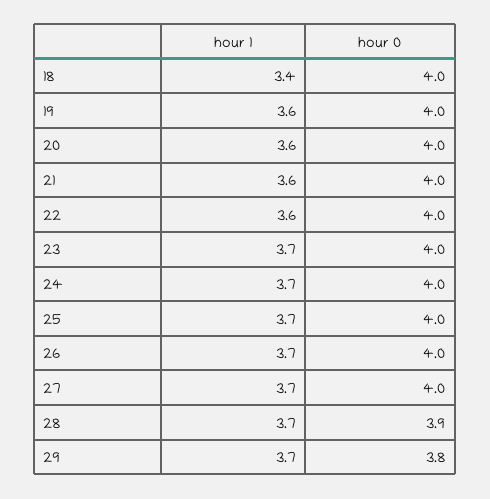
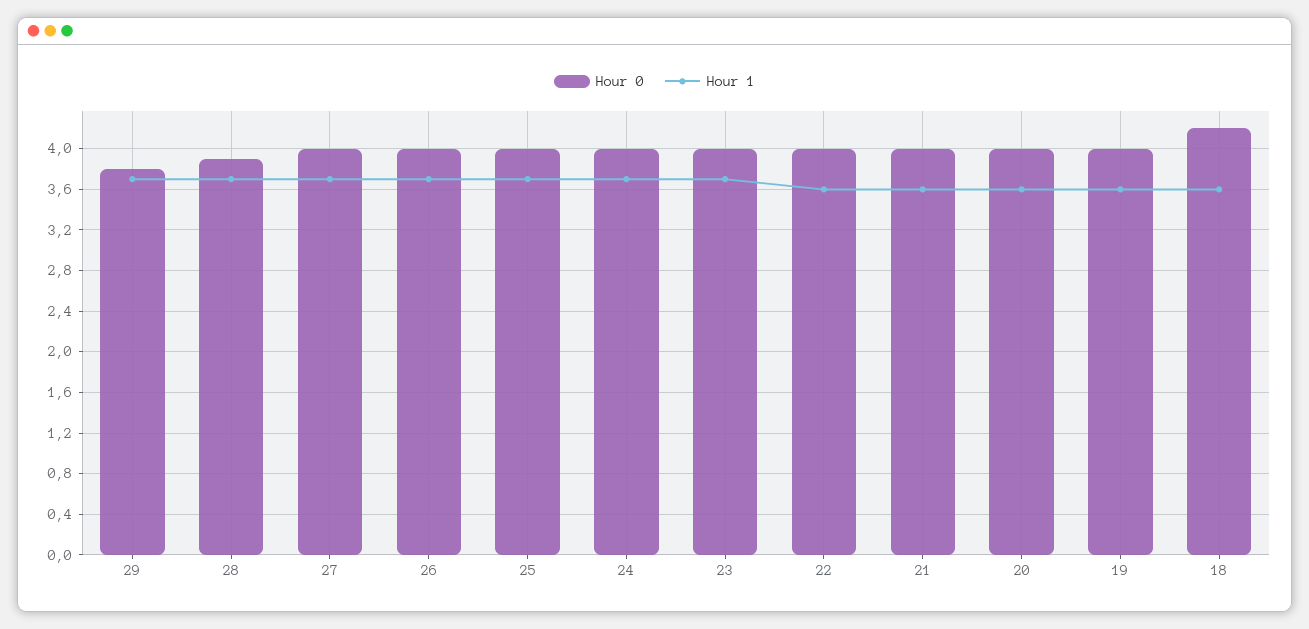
  {
    "hour 1": {
-     "18": 3.4,
+     "18": 3.6,
      "19": 3.6,
      "20": 3.6,
      "21": 3.6,
      "22": 3.6,
      "23": 3.7,
      "24": 3.7,
      "25": 3.7,
      "26": 3.7,
      "27": 3.7,
      "28": 3.7,
      "29": 3.7
    },
    "hour 0": {
-     "18": 4,
+     "18": 4.2,
      "19": 4,
      "20": 4,
      "21": 4,
      "22": 4,
      "23": 4,
      "24": 4,
      "25": 4,
      "26": 4,
      "27": 4,
      "28": 3.9,
      "29": 3.8
    }
  }

